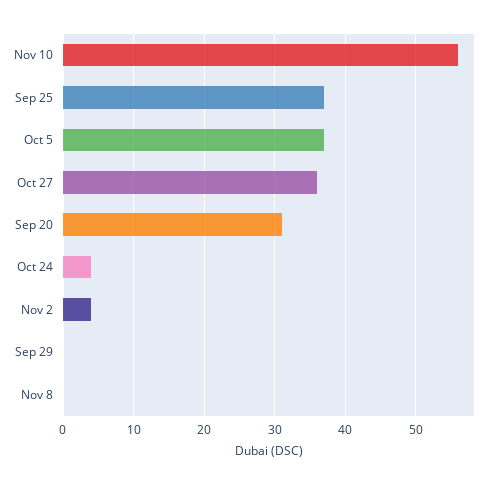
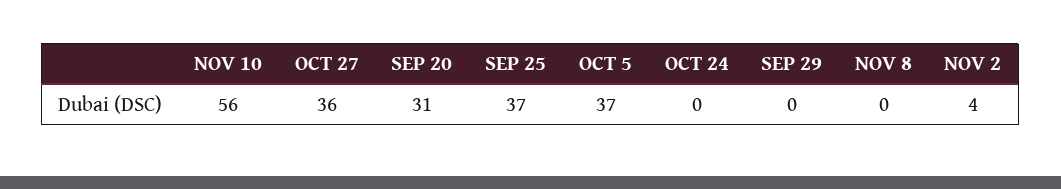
  {
    "Nov 10": 56,
    "Sep 25": 37,
    "Oct 5": 37,
    "Oct 27": 36,
    "Sep 20": 31,
-   "Oct 24": 4,
+   "Oct 24": 0,
    "Nov 2": 4,
    "Sep 29": 0,
    "Nov 8": 0
  }

